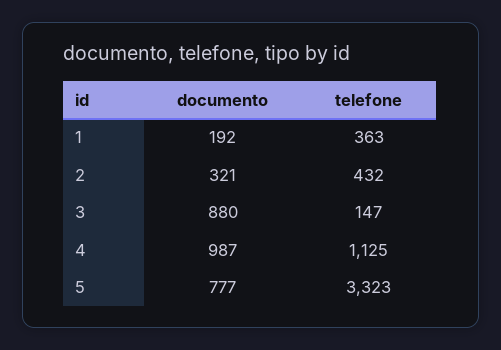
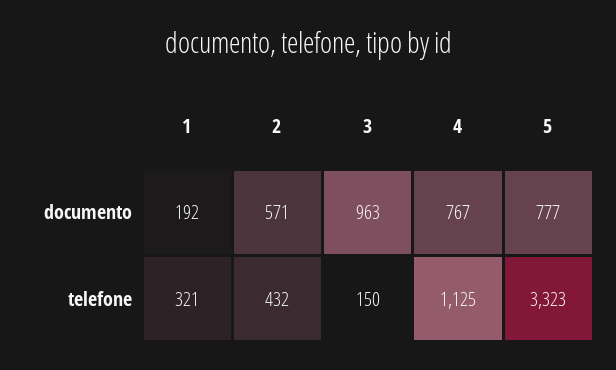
  {
    "documento": {
      "1": 192,
-     "2": 321,
+     "2": 571,
-     "3": 880,
+     "3": 963,
-     "4": 987,
+     "4": 767,
      "5": 777
    },
    "telefone": {
-     "1": 363,
+     "1": 321,
      "2": 432,
-     "3": 147,
+     "3": 150,
      "4": 1125,
      "5": 3323
    }
  }

